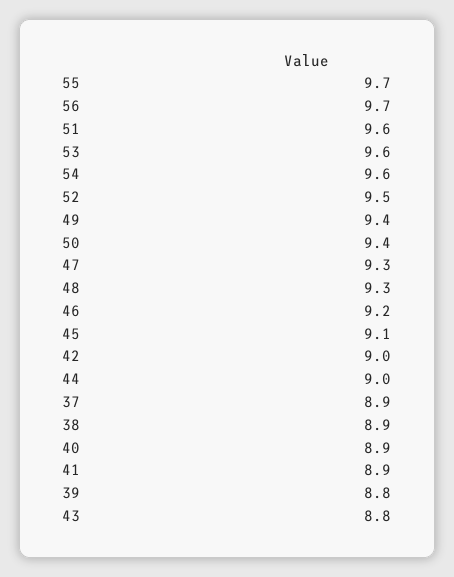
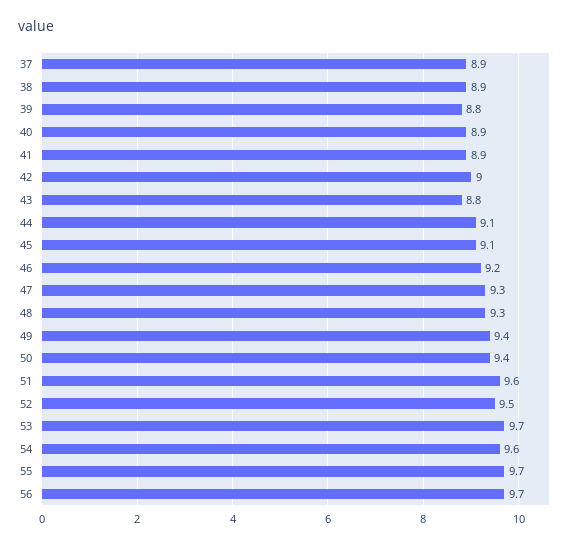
  {
    "55": 9.7,
    "56": 9.7,
    "51": 9.6,
-   "53": 9.6,
+   "53": 9.7,
    "54": 9.6,
    "52": 9.5,
    "49": 9.4,
    "50": 9.4,
    "47": 9.3,
    "48": 9.3,
    "46": 9.2,
    "45": 9.1,
    "42": 9,
-   "44": 9,
+   "44": 9.1,
    "37": 8.9,
    "38": 8.9,
    "40": 8.9,
    "41": 8.9,
    "39": 8.8,
    "43": 8.8
  }

